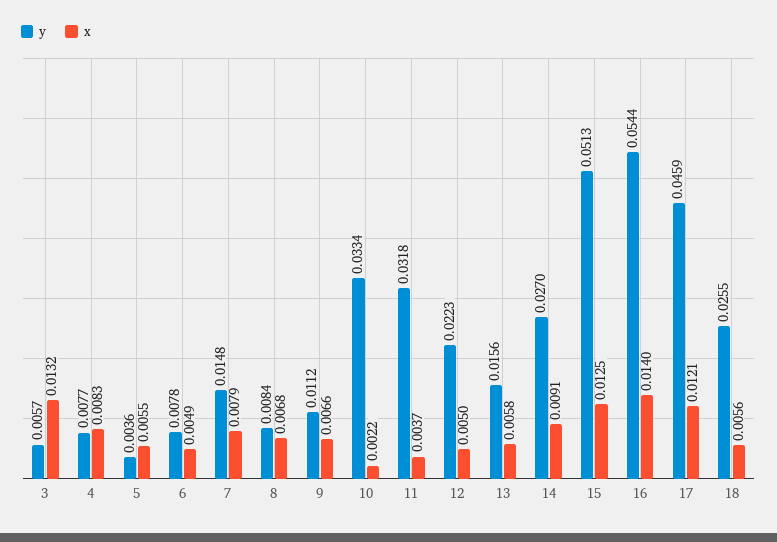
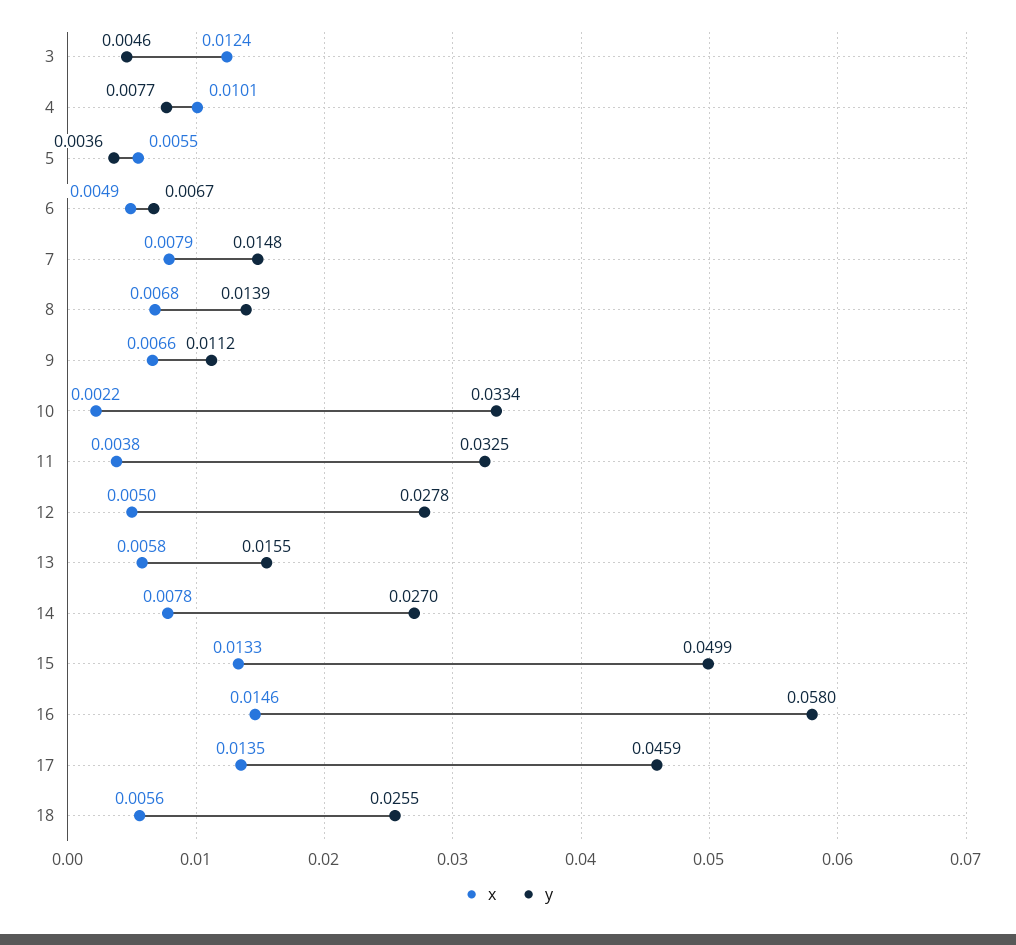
  {
    "y": {
-     "3": 0.0057,
+     "3": 0.0046,
      "4": 0.0077,
      "5": 0.0036,
-     "6": 0.0078,
+     "6": 0.0067,
      "7": 0.0148,
-     "8": 0.0084,
+     "8": 0.0139,
      "9": 0.0112,
      "10": 0.0334,
-     "11": 0.0318,
+     "11": 0.0325,
-     "12": 0.0223,
+     "12": 0.0278,
-     "13": 0.0156,
+     "13": 0.0155,
      "14": 0.027,
-     "15": 0.0513,
+     "15": 0.0499,
-     "16": 0.0544,
+     "16": 0.058,
      "17": 0.0459,
      "18": 0.0255
    },
    "x": {
-     "3": 0.0132,
+     "3": 0.0124,
-     "4": 0.0083,
+     "4": 0.0101,
      "5": 0.0055,
      "6": 0.0049,
      "7": 0.0079,
      "8": 0.0068,
      "9": 0.0066,
      "10": 0.0022,
-     "11": 0.0037,
+     "11": 0.0038,
      "12": 0.005,
      "13": 0.0058,
-     "14": 0.0091,
+     "14": 0.0078,
-     "15": 0.0125,
+     "15": 0.0133,
-     "16": 0.014,
+     "16": 0.0146,
-     "17": 0.0121,
+     "17": 0.0135,
      "18": 0.0056
    }
  }

